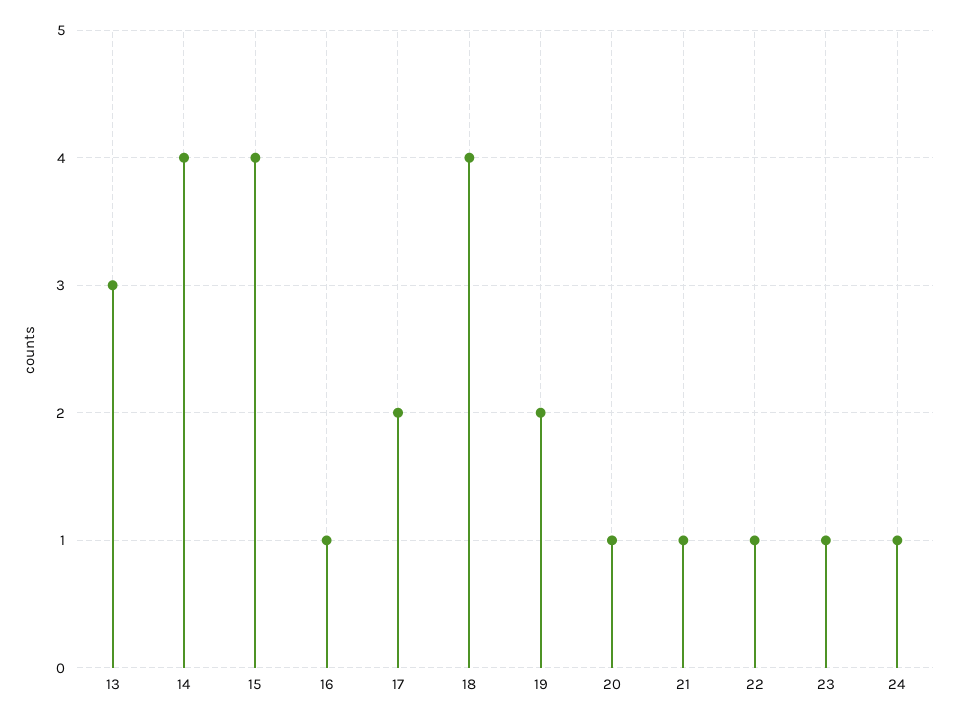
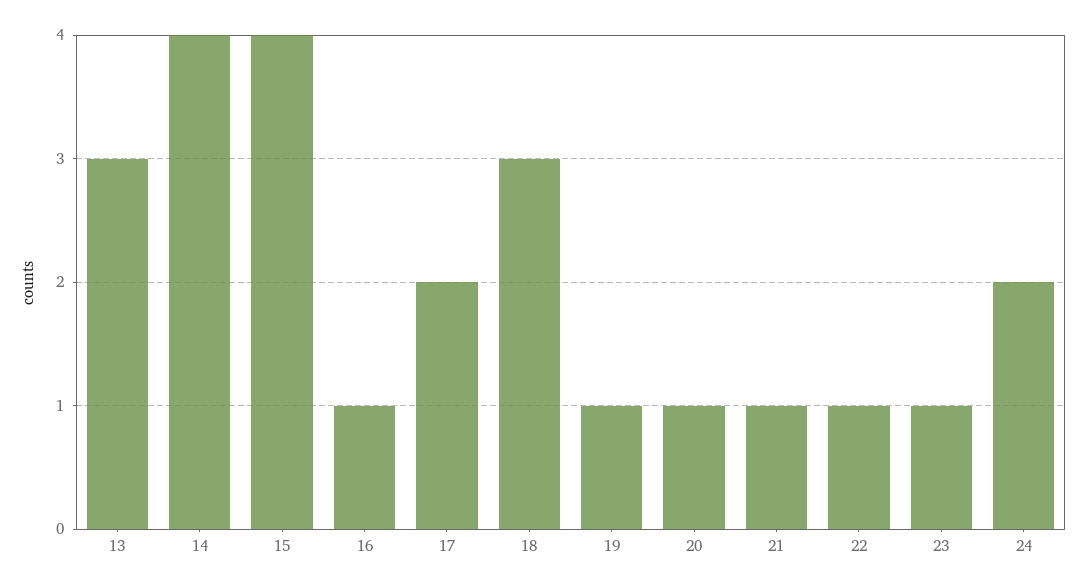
  {
    "13": 3,
    "14": 4,
    "15": 4,
    "16": 1,
    "17": 2,
-   "18": 4,
+   "18": 3,
-   "19": 2,
+   "19": 1,
    "20": 1,
    "21": 1,
    "22": 1,
    "23": 1,
-   "24": 1
+   "24": 2
  }

